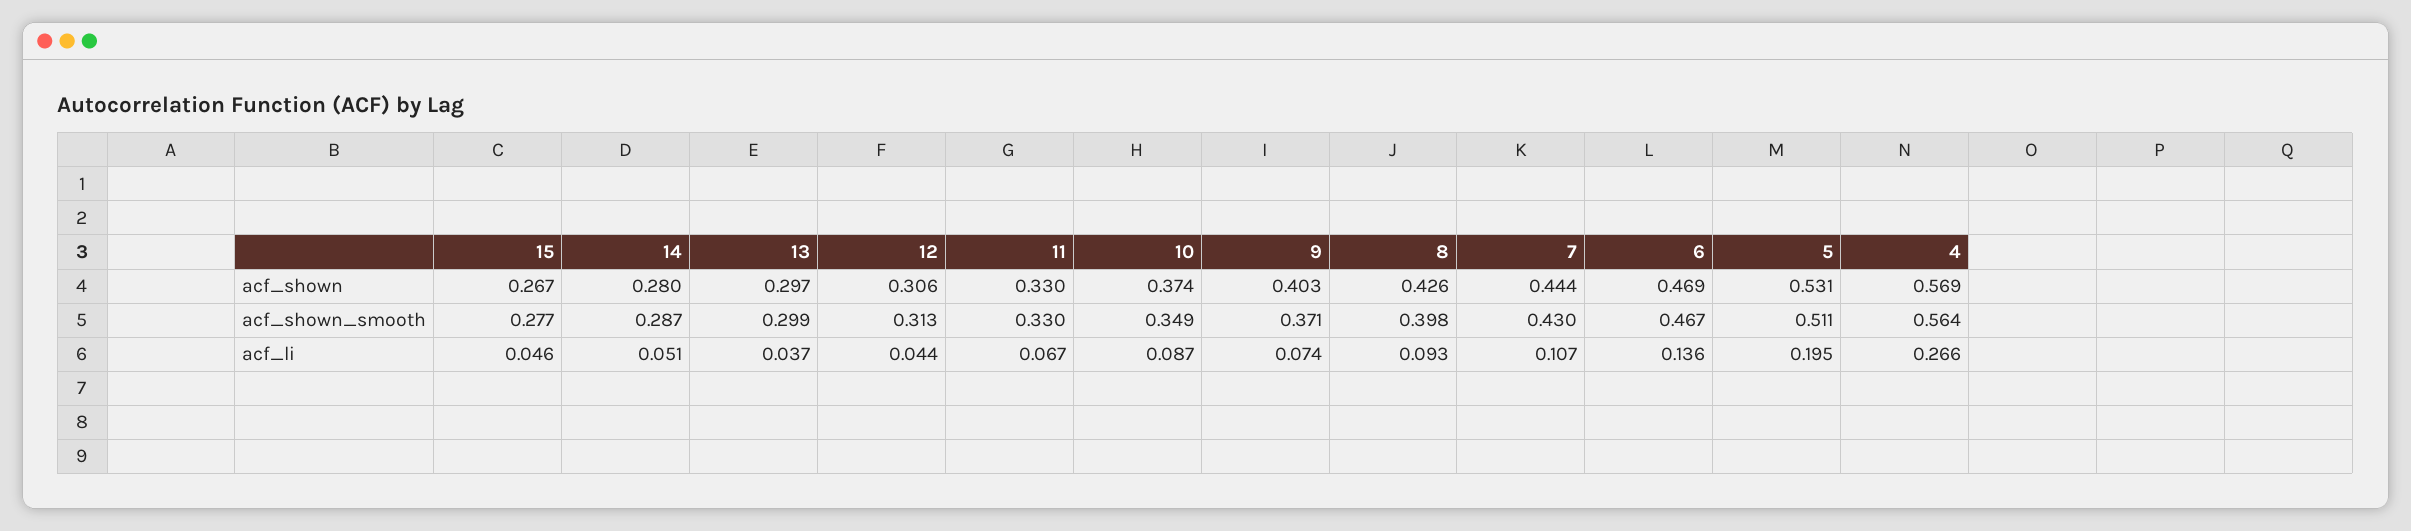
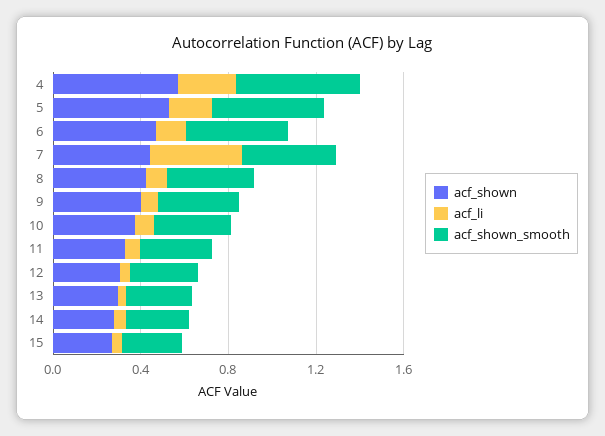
  {
    "acf_shown": {
      "15": 0.267,
      "14": 0.28,
      "13": 0.297,
      "12": 0.306,
      "11": 0.33,
      "10": 0.374,
      "9": 0.403,
      "8": 0.426,
      "7": 0.444,
      "6": 0.469,
      "5": 0.531,
      "4": 0.569
    },
    "acf_shown_smooth": {
      "15": 0.277,
      "14": 0.287,
      "13": 0.299,
      "12": 0.313,
      "11": 0.33,
      "10": 0.349,
      "9": 0.371,
      "8": 0.398,
      "7": 0.43,
      "6": 0.467,
      "5": 0.511,
      "4": 0.564
    },
    "acf_li": {
      "15": 0.046,
      "14": 0.051,
      "13": 0.037,
      "12": 0.044,
      "11": 0.067,
      "10": 0.087,
      "9": 0.074,
      "8": 0.093,
-     "7": 0.107,
+     "7": 0.4,
      "6": 0.136,
      "5": 0.195,
      "4": 0.266
    }
  }

